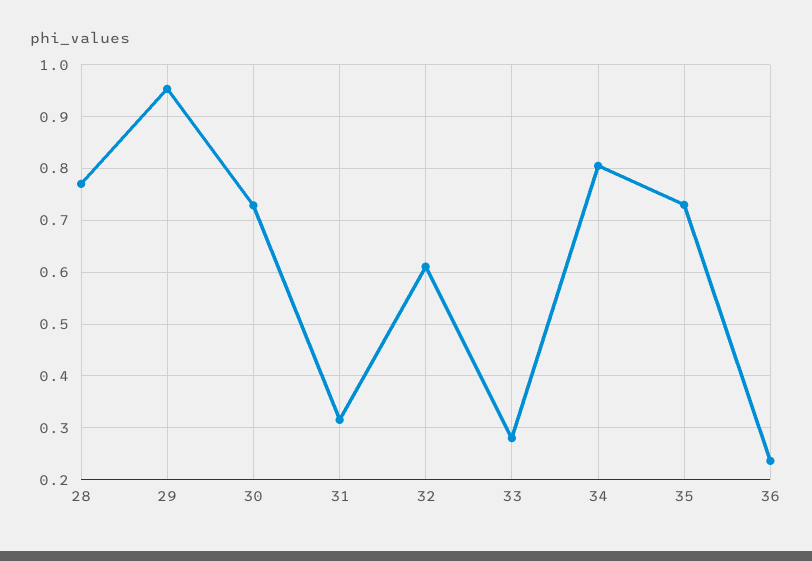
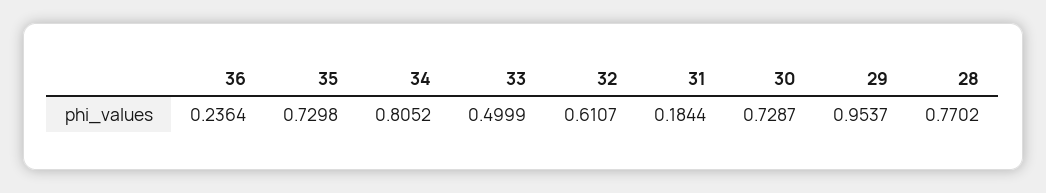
  {
    "28": 0.7702,
    "29": 0.9537,
    "30": 0.7287,
-   "31": 0.32,
+   "31": 0.1844,
    "32": 0.6107,
-   "33": 0.28,
+   "33": 0.4999,
    "34": 0.8052,
    "35": 0.7298,
    "36": 0.2364
  }

